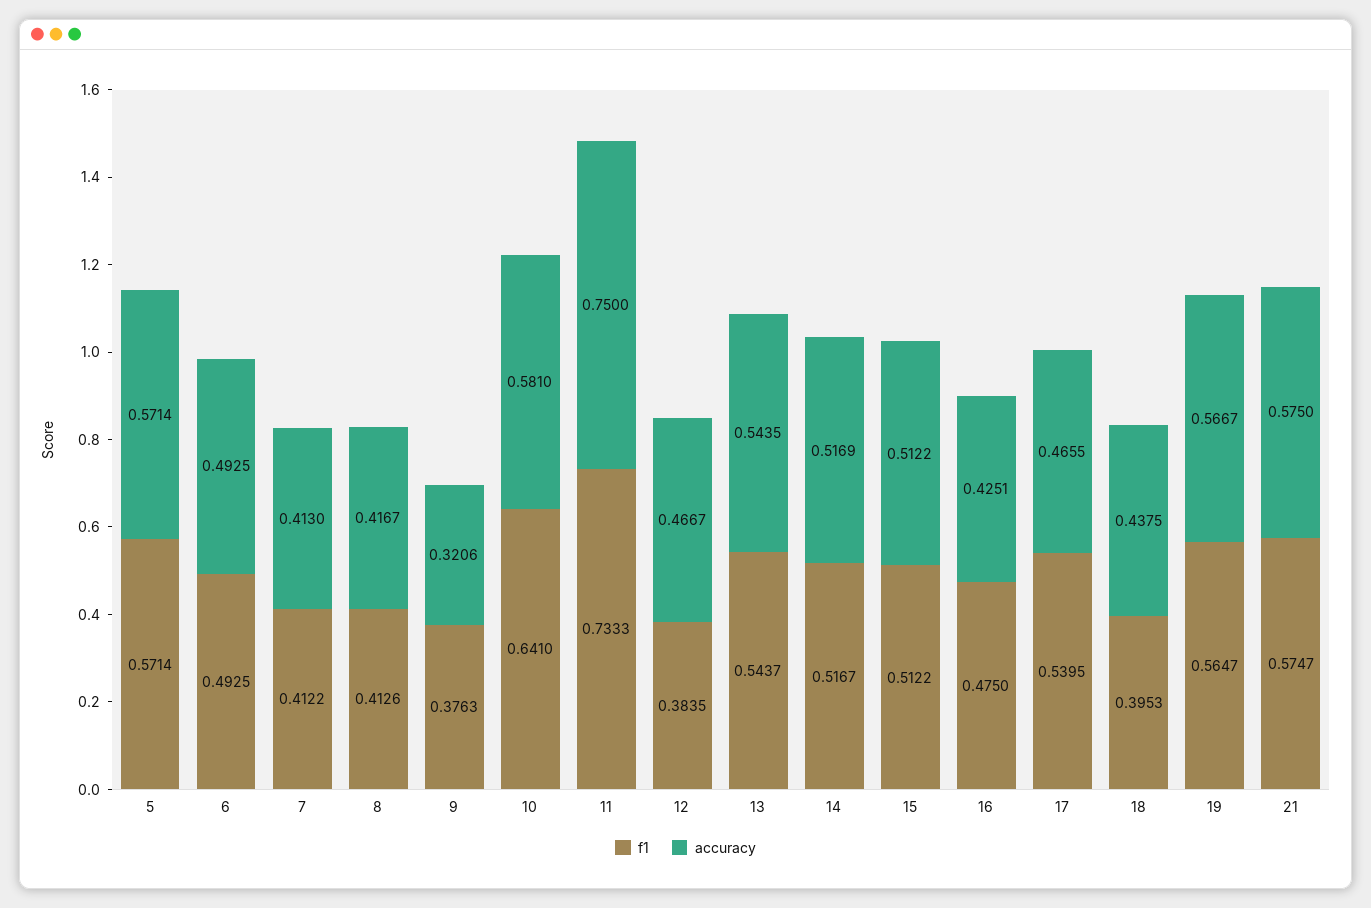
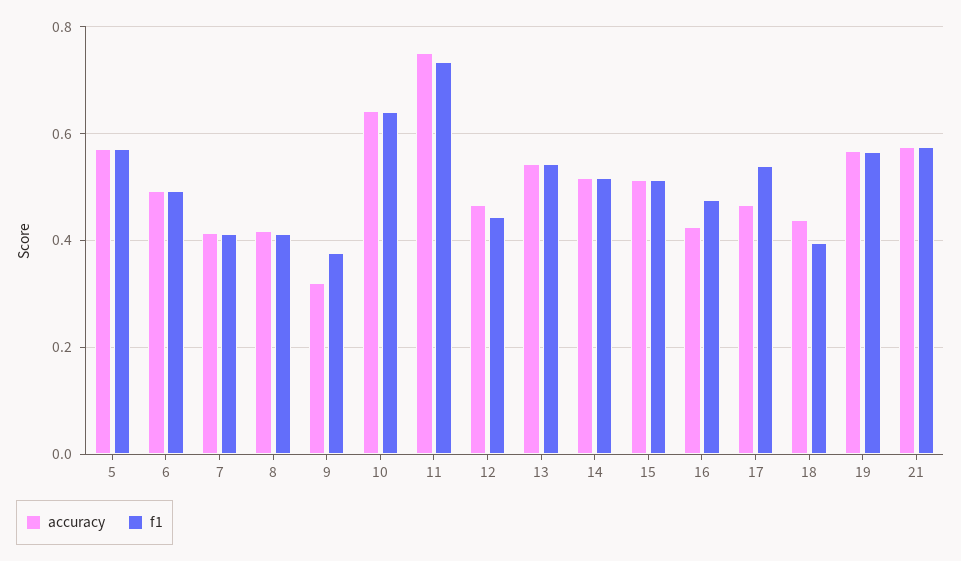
  {
    "f1": {
      "5": 0.5714,
      "6": 0.4925,
      "7": 0.4122,
      "8": 0.4126,
      "9": 0.3763,
      "10": 0.641,
      "11": 0.7333,
-     "12": 0.3835,
+     "12": 0.44,
      "13": 0.5437,
      "14": 0.5167,
      "15": 0.5122,
      "16": 0.475,
      "17": 0.5395,
      "18": 0.3953,
      "19": 0.5647,
      "21": 0.5747
    },
    "accuracy": {
      "5": 0.5714,
      "6": 0.4925,
      "7": 0.413,
      "8": 0.4167,
      "9": 0.3206,
-     "10": 0.581,
+     "10": 0.64,
      "11": 0.75,
      "12": 0.4667,
      "13": 0.5435,
      "14": 0.5169,
      "15": 0.5122,
      "16": 0.4251,
      "17": 0.4655,
      "18": 0.4375,
      "19": 0.5667,
      "21": 0.575
    }
  }

